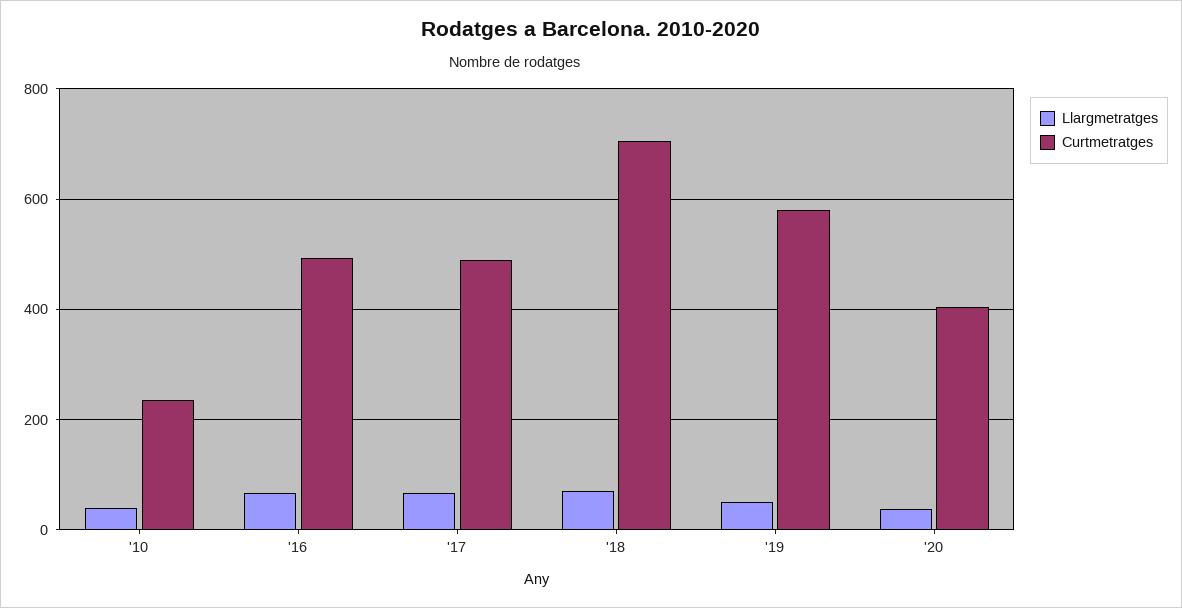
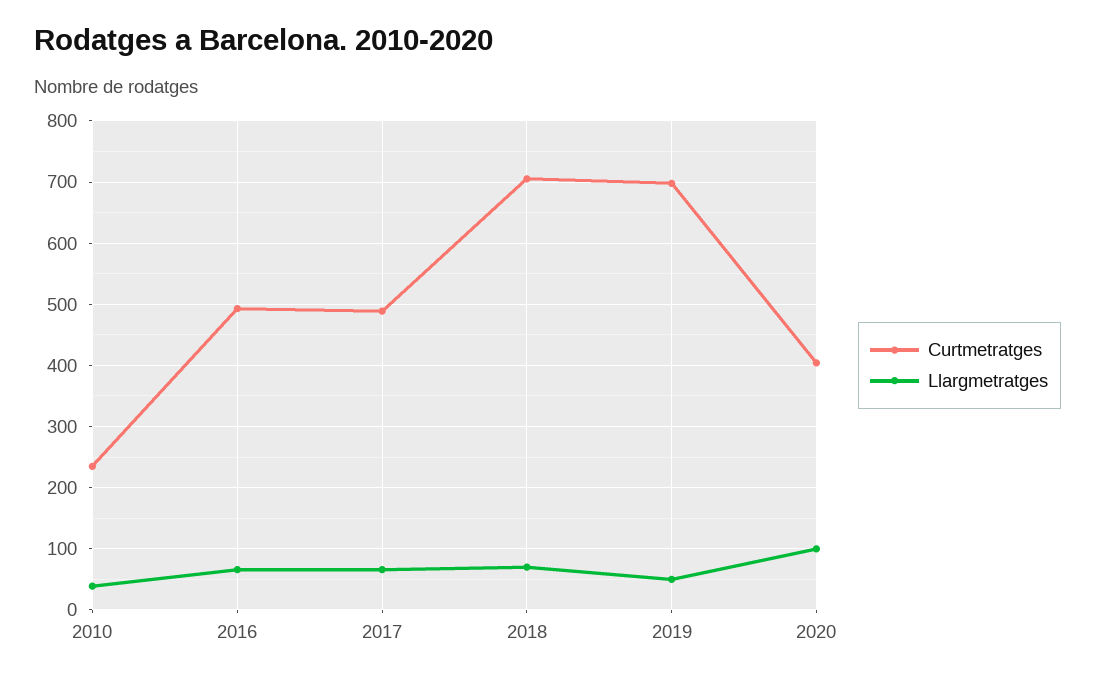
  {
    "Llargmetratges": {
      "'10": 40,
      "'16": 70,
      "'17": 70,
      "'18": 70,
      "'19": 50,
-     "'20": 40
+     "'20": 100
    },
    "Curtmetratges": {
      "'10": 240,
      "'16": 490,
      "'17": 490,
      "'18": 710,
-     "'19": 580,
+     "'19": 700,
      "'20": 400
    }
  }

